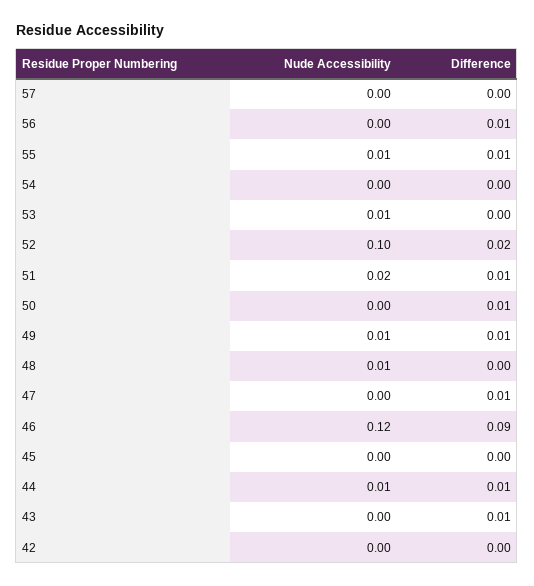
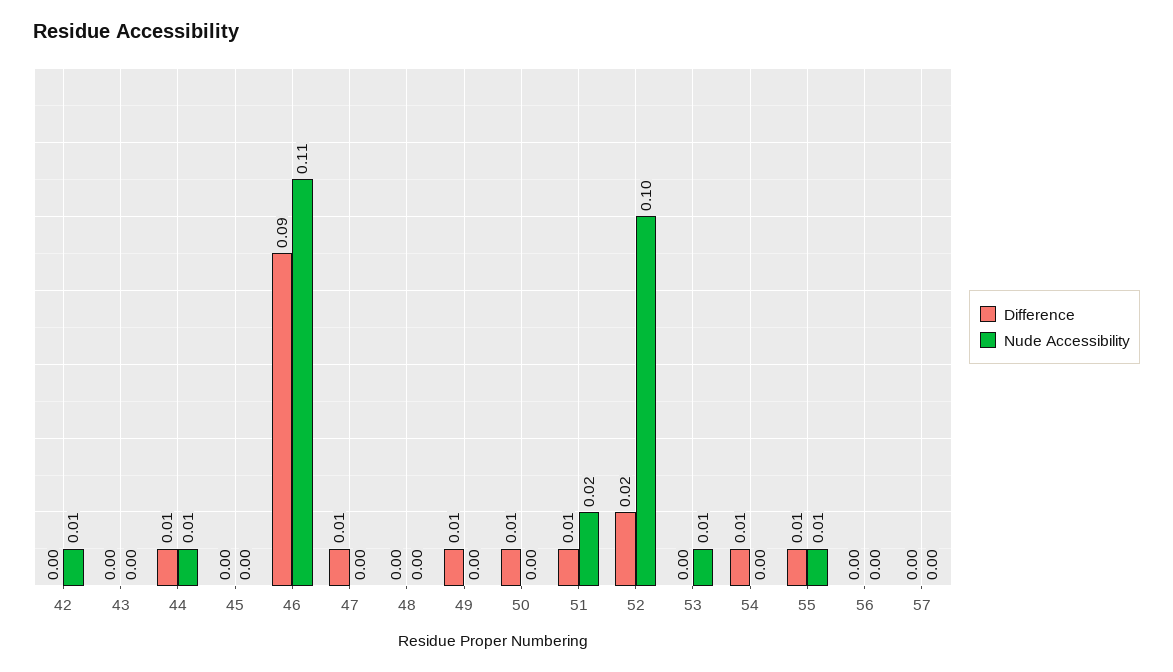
  {
    "Nude Accessibility": {
      "57": 0,
      "56": 0,
      "55": 0.01,
      "54": 0,
      "53": 0.01,
      "52": 0.1,
      "51": 0.02,
      "50": 0,
-     "49": 0.01,
+     "49": 0,
-     "48": 0.01,
+     "48": 0,
      "47": 0,
-     "46": 0.12,
+     "46": 0.11,
      "45": 0,
      "44": 0.01,
      "43": 0,
-     "42": 0
+     "42": 0.01
    },
    "Difference": {
      "57": 0,
-     "56": 0.01,
+     "56": 0,
      "55": 0.01,
-     "54": 0,
+     "54": 0.01,
      "53": 0,
      "52": 0.02,
      "51": 0.01,
      "50": 0.01,
      "49": 0.01,
      "48": 0,
      "47": 0.01,
      "46": 0.09,
      "45": 0,
      "44": 0.01,
-     "43": 0.01,
+     "43": 0,
      "42": 0
    }
  }

